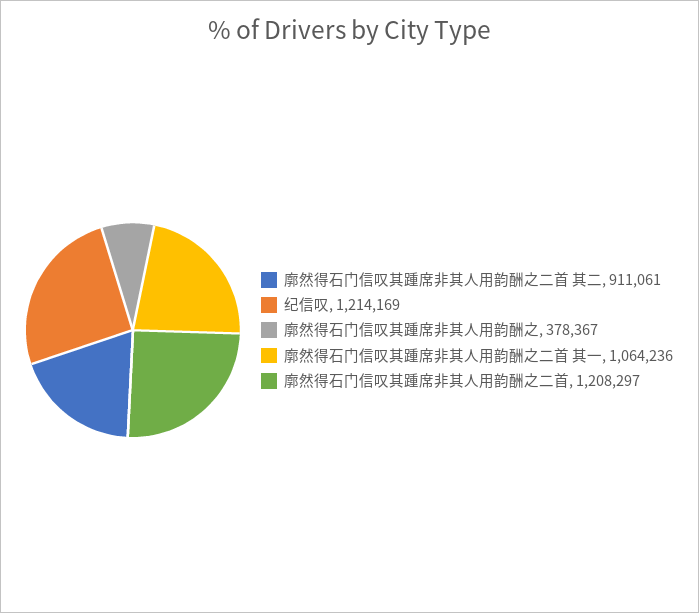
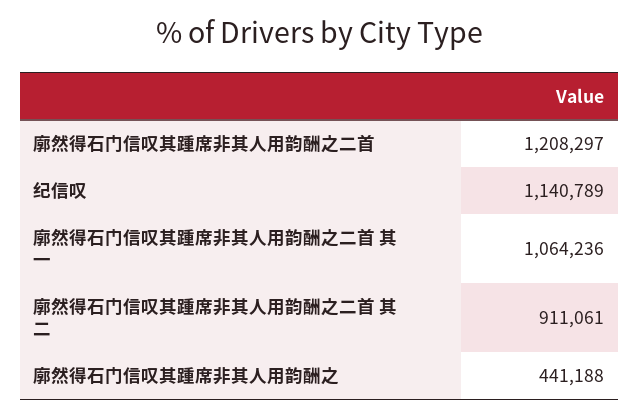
  {
    "廓然得石门信叹其踵席非其人用韵酬之二首 其二": 911061,
-   "纪信叹": 1214169,
+   "纪信叹": 1140789,
-   "廓然得石门信叹其踵席非其人用韵酬之": 378367,
+   "廓然得石门信叹其踵席非其人用韵酬之": 441188,
    "廓然得石门信叹其踵席非其人用韵酬之二首 其一": 1064236,
    "廓然得石门信叹其踵席非其人用韵酬之二首": 1208297
  }

